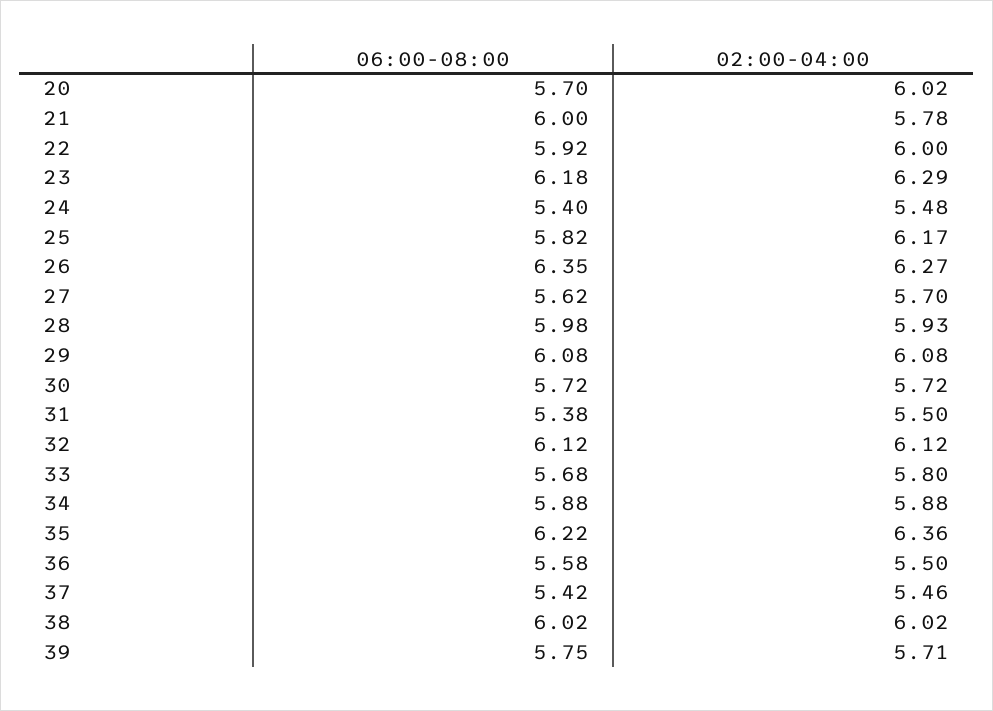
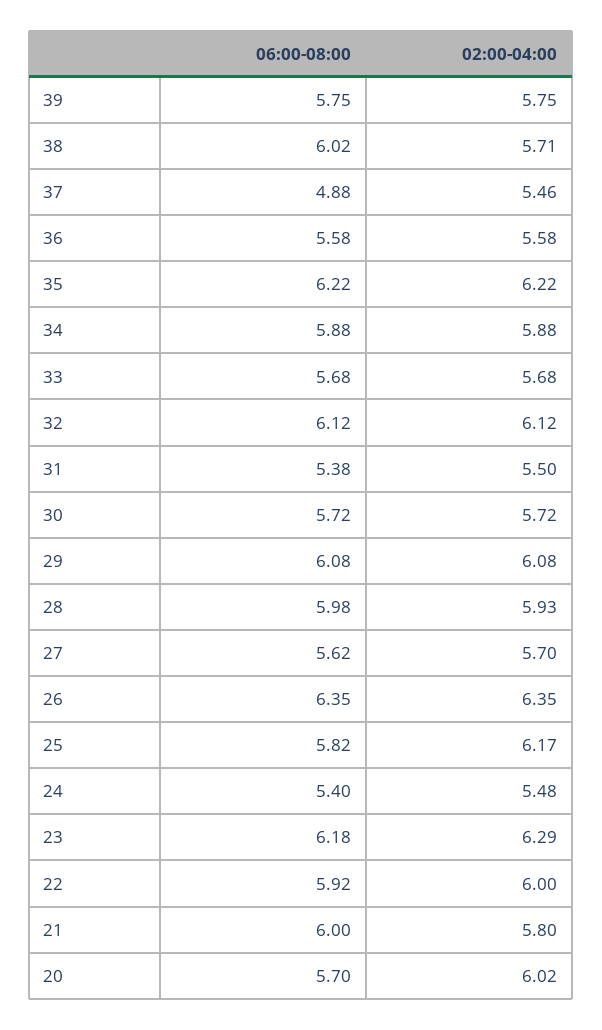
  {
    "06:00-08:00": {
      "20": 5.7,
      "21": 6,
      "22": 5.92,
      "23": 6.18,
      "24": 5.4,
      "25": 5.82,
      "26": 6.35,
      "27": 5.62,
      "28": 5.98,
      "29": 6.08,
      "30": 5.72,
      "31": 5.38,
      "32": 6.12,
      "33": 5.68,
      "34": 5.88,
      "35": 6.22,
      "36": 5.58,
-     "37": 5.42,
+     "37": 4.88,
      "38": 6.02,
      "39": 5.75
    },
    "02:00-04:00": {
      "20": 6.02,
-     "21": 5.78,
+     "21": 5.8,
      "22": 6,
      "23": 6.29,
      "24": 5.48,
      "25": 6.17,
-     "26": 6.27,
+     "26": 6.35,
      "27": 5.7,
      "28": 5.93,
      "29": 6.08,
      "30": 5.72,
      "31": 5.5,
      "32": 6.12,
-     "33": 5.8,
+     "33": 5.68,
      "34": 5.88,
-     "35": 6.36,
+     "35": 6.22,
-     "36": 5.5,
+     "36": 5.58,
      "37": 5.46,
-     "38": 6.02,
+     "38": 5.71,
-     "39": 5.71
+     "39": 5.75
    }
  }

